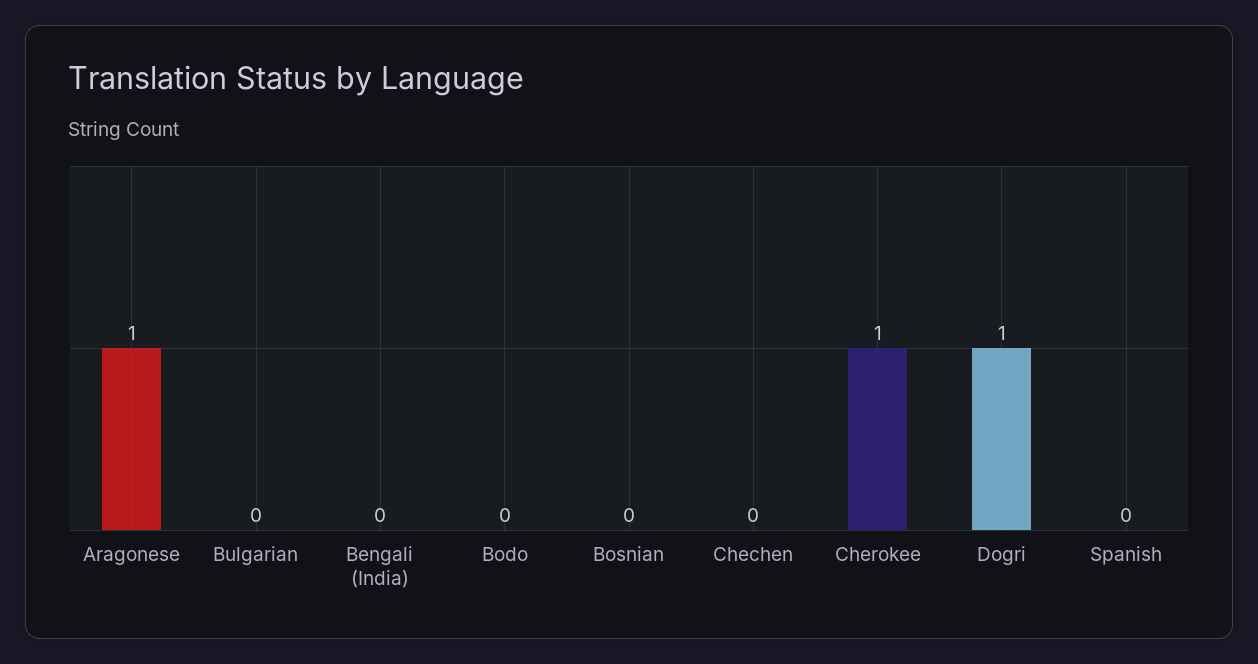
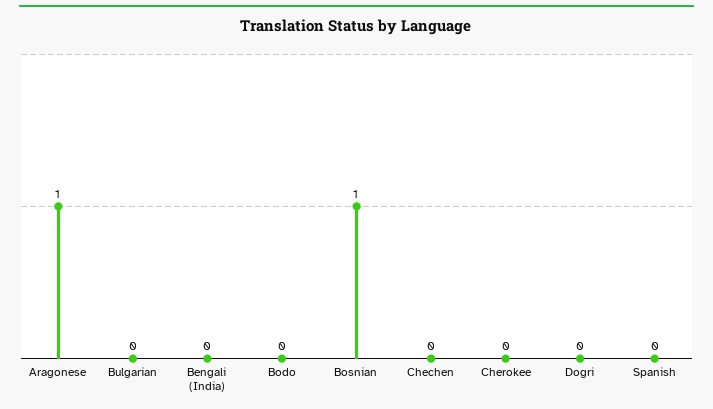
  {
    "Aragonese": 1,
    "Bulgarian": 0,
    "Bengali (India)": 0,
    "Bodo": 0,
-   "Bosnian": 0,
+   "Bosnian": 1,
    "Chechen": 0,
-   "Cherokee": 1,
+   "Cherokee": 0,
-   "Dogri": 1,
+   "Dogri": 0,
    "Spanish": 0
  }

